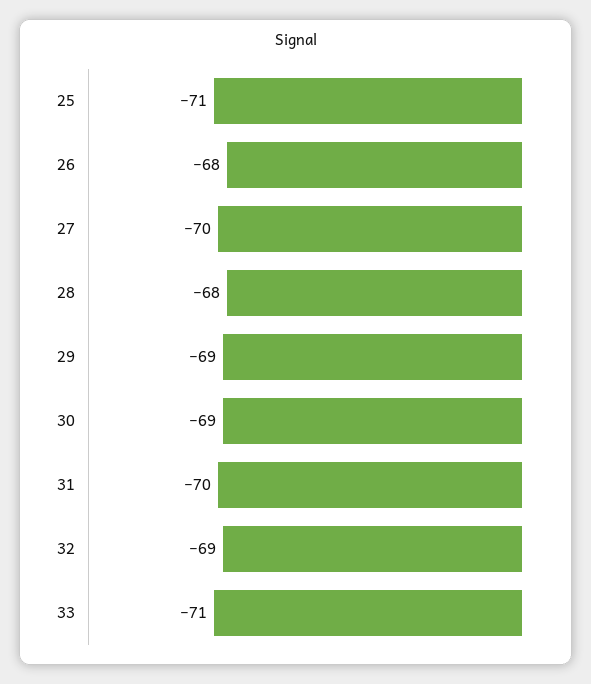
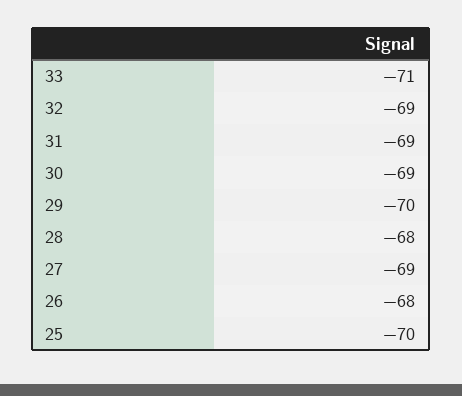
  {
-   "25": -71,
+   "25": -70,
    "26": -68,
-   "27": -70,
+   "27": -69,
    "28": -68,
-   "29": -69,
+   "29": -70,
    "30": -69,
-   "31": -70,
+   "31": -69,
    "32": -69,
    "33": -71
  }

